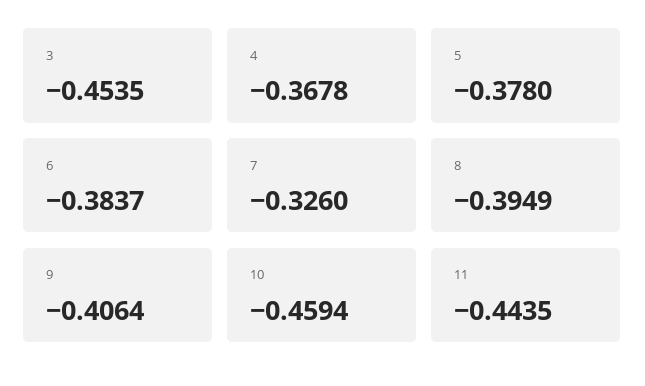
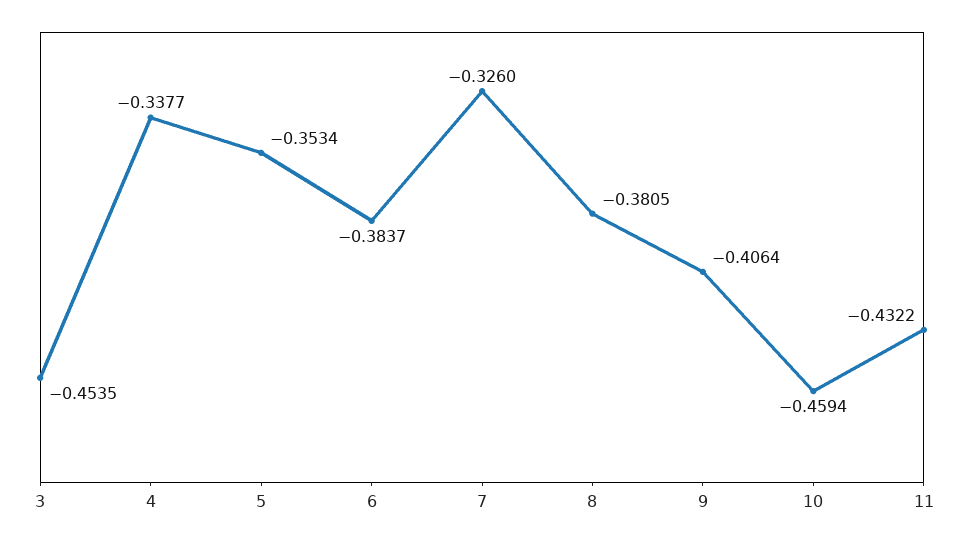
  {
    "3": -0.4535,
-   "4": -0.3678,
+   "4": -0.3377,
-   "5": -0.378,
+   "5": -0.3534,
    "6": -0.3837,
    "7": -0.326,
-   "8": -0.3949,
+   "8": -0.3805,
    "9": -0.4064,
    "10": -0.4594,
-   "11": -0.4435
+   "11": -0.4322
  }

